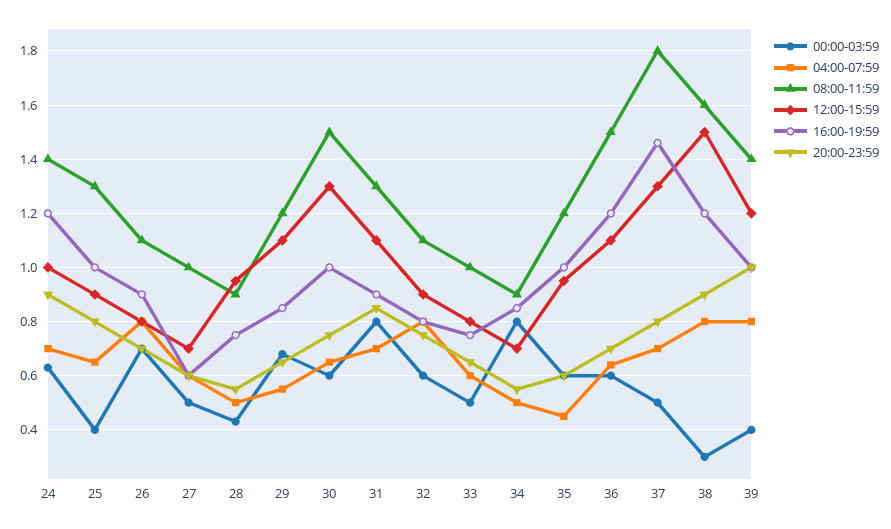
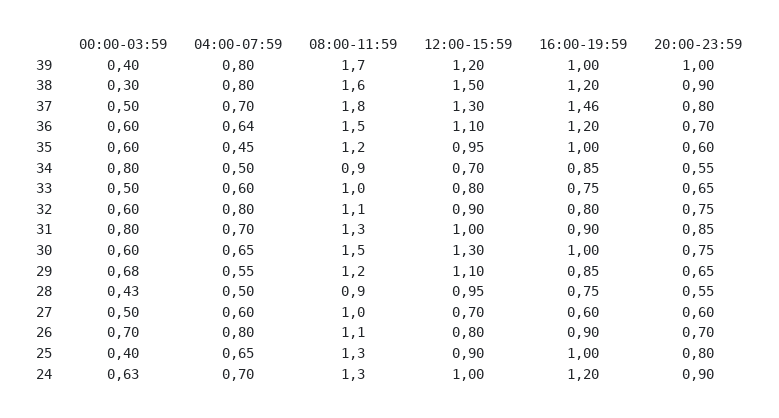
  {
    "00:00-03:59": {
      "24": 0.63,
      "25": 0.4,
      "26": 0.7,
      "27": 0.5,
      "28": 0.43,
      "29": 0.68,
      "30": 0.6,
      "31": 0.8,
      "32": 0.6,
      "33": 0.5,
      "34": 0.8,
      "35": 0.6,
      "36": 0.6,
      "37": 0.5,
      "38": 0.3,
      "39": 0.4
    },
    "04:00-07:59": {
      "24": 0.7,
      "25": 0.65,
      "26": 0.8,
      "27": 0.6,
      "28": 0.5,
      "29": 0.55,
      "30": 0.65,
      "31": 0.7,
      "32": 0.8,
      "33": 0.6,
      "34": 0.5,
      "35": 0.45,
      "36": 0.64,
      "37": 0.7,
      "38": 0.8,
      "39": 0.8
    },
    "08:00-11:59": {
-     "24": 1.4,
+     "24": 1.3,
      "25": 1.3,
      "26": 1.1,
      "27": 1,
      "28": 0.9,
      "29": 1.2,
      "30": 1.5,
      "31": 1.3,
      "32": 1.1,
      "33": 1,
      "34": 0.9,
      "35": 1.2,
      "36": 1.5,
      "37": 1.8,
      "38": 1.6,
-     "39": 1.4
+     "39": 1.7
    },
    "12:00-15:59": {
      "24": 1,
      "25": 0.9,
      "26": 0.8,
      "27": 0.7,
      "28": 0.95,
      "29": 1.1,
      "30": 1.3,
-     "31": 1.1,
+     "31": 1,
      "32": 0.9,
      "33": 0.8,
      "34": 0.7,
      "35": 0.95,
      "36": 1.1,
      "37": 1.3,
      "38": 1.5,
      "39": 1.2
    },
    "16:00-19:59": {
      "24": 1.2,
      "25": 1,
      "26": 0.9,
      "27": 0.6,
      "28": 0.75,
      "29": 0.85,
      "30": 1,
      "31": 0.9,
      "32": 0.8,
      "33": 0.75,
      "34": 0.85,
      "35": 1,
      "36": 1.2,
      "37": 1.46,
      "38": 1.2,
      "39": 1
    },
    "20:00-23:59": {
      "24": 0.9,
      "25": 0.8,
      "26": 0.7,
      "27": 0.6,
      "28": 0.55,
      "29": 0.65,
      "30": 0.75,
      "31": 0.85,
      "32": 0.75,
      "33": 0.65,
      "34": 0.55,
      "35": 0.6,
      "36": 0.7,
      "37": 0.8,
      "38": 0.9,
      "39": 1
    }
  }

